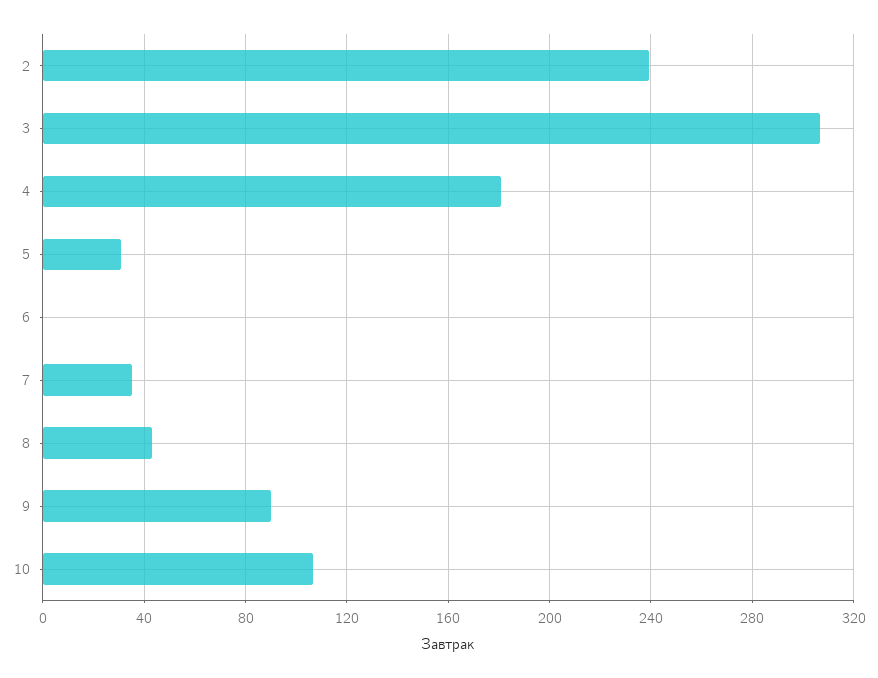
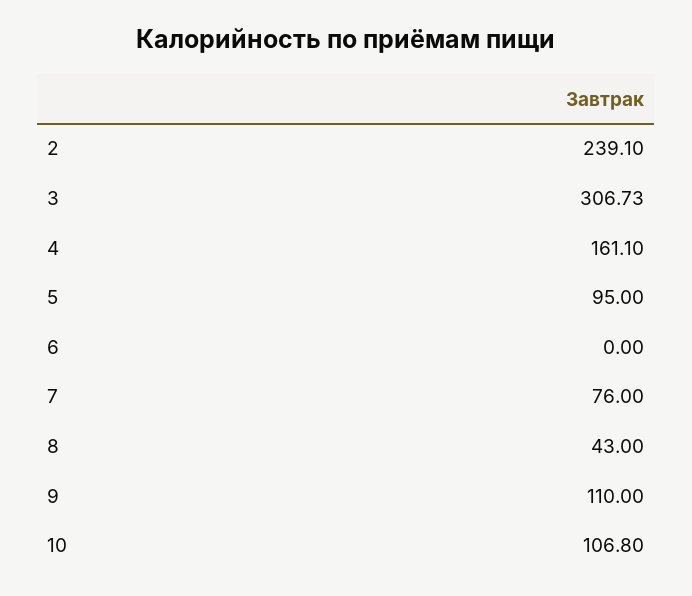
  {
    "2": 239.1,
    "3": 306.73,
-   "4": 180,
+   "4": 161.1,
-   "5": 30,
+   "5": 95,
    "6": 0,
-   "7": 35,
+   "7": 76,
    "8": 43,
-   "9": 90,
+   "9": 110,
    "10": 106.8
  }

